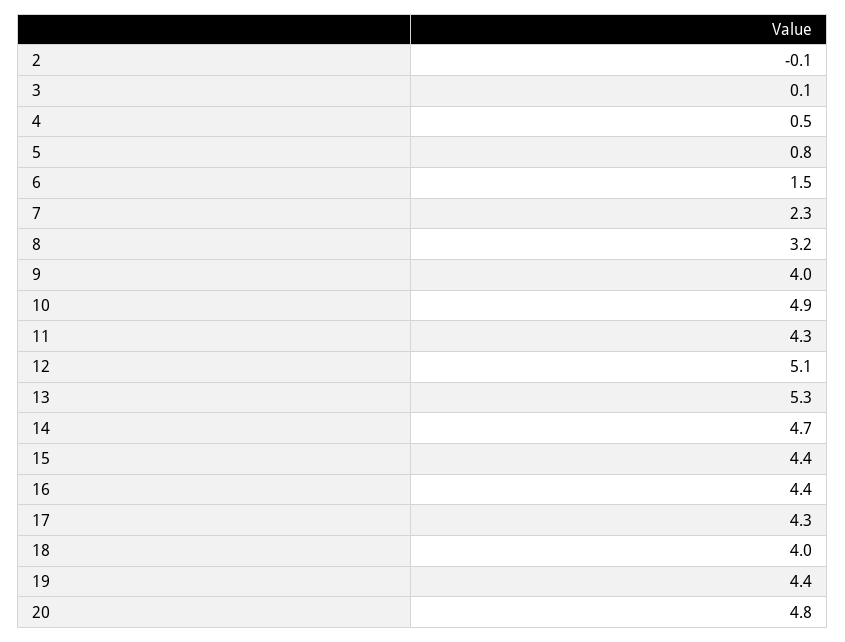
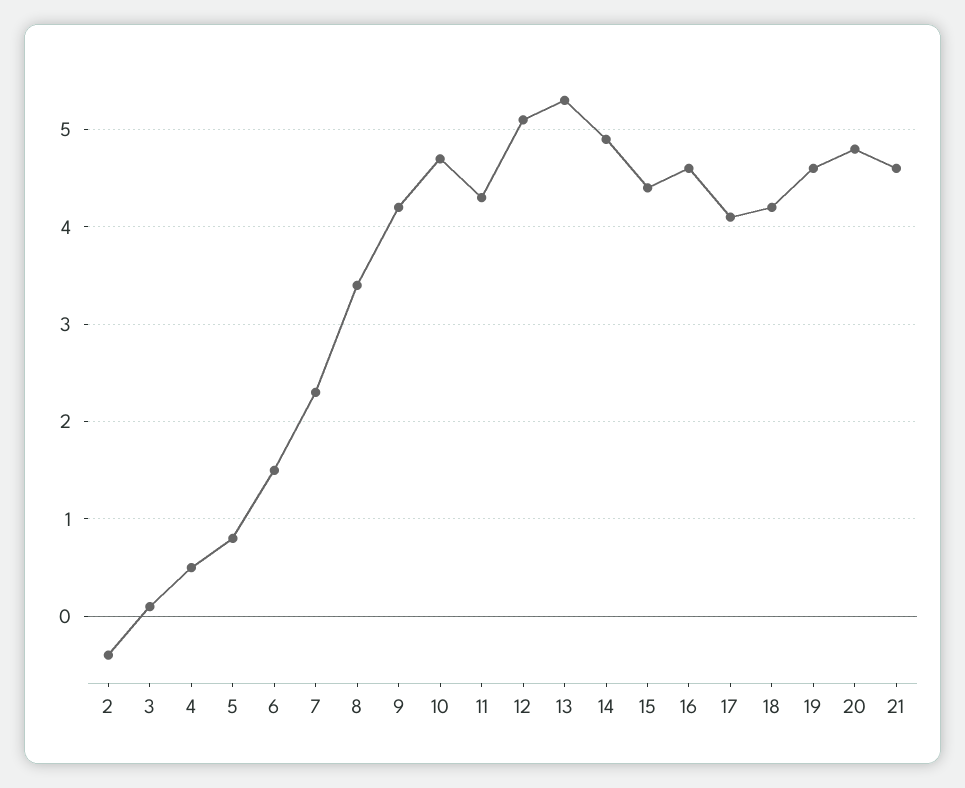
  {
-   "2": -0.1,
+   "2": -0.4,
    "3": 0.1,
    "4": 0.5,
    "5": 0.8,
    "6": 1.5,
    "7": 2.3,
-   "8": 3.2,
+   "8": 3.4,
-   "9": 4,
+   "9": 4.2,
-   "10": 4.9,
+   "10": 4.7,
    "11": 4.3,
    "12": 5.1,
    "13": 5.3,
-   "14": 4.7,
+   "14": 4.9,
    "15": 4.4,
-   "16": 4.4,
+   "16": 4.6,
-   "17": 4.3,
+   "17": 4.1,
-   "18": 4,
+   "18": 4.2,
-   "19": 4.4,
+   "19": 4.6,
-   "20": 4.8
+   "20": 4.8,
+   "21": 4.6
  }

